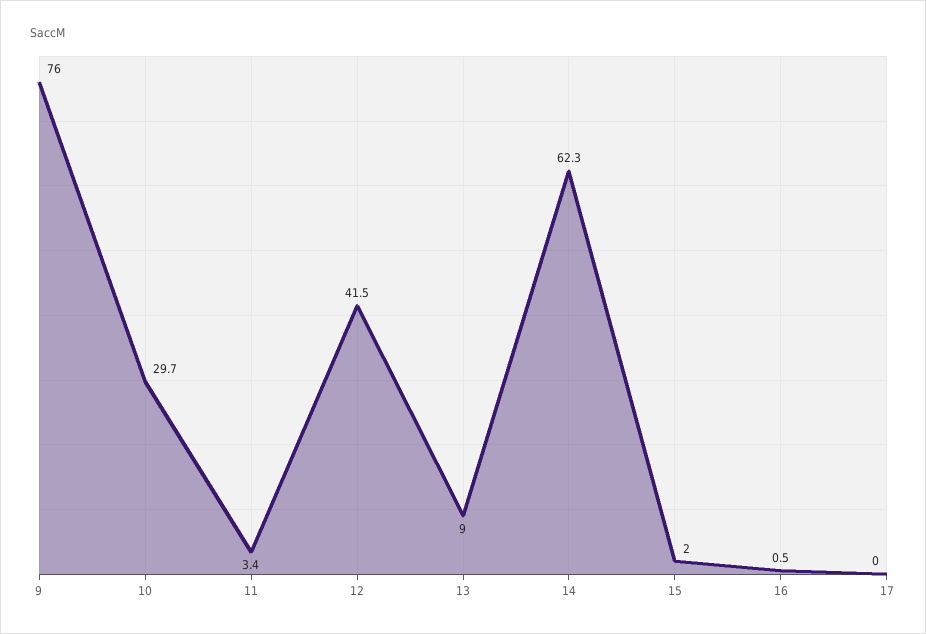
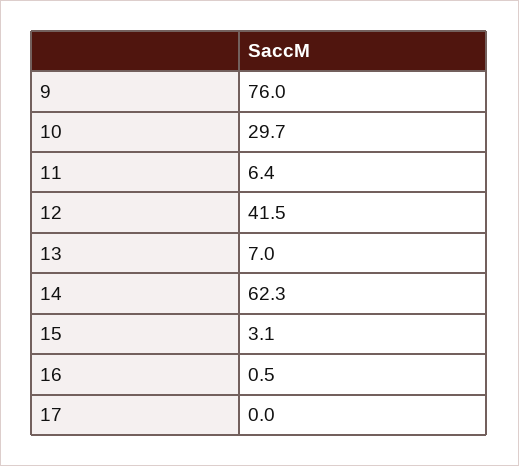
  {
    "9": 76,
    "10": 29.7,
-   "11": 3.4,
+   "11": 6.4,
    "12": 41.5,
-   "13": 9,
+   "13": 7,
    "14": 62.3,
-   "15": 2,
+   "15": 3.1,
    "16": 0.5,
    "17": 0
  }

